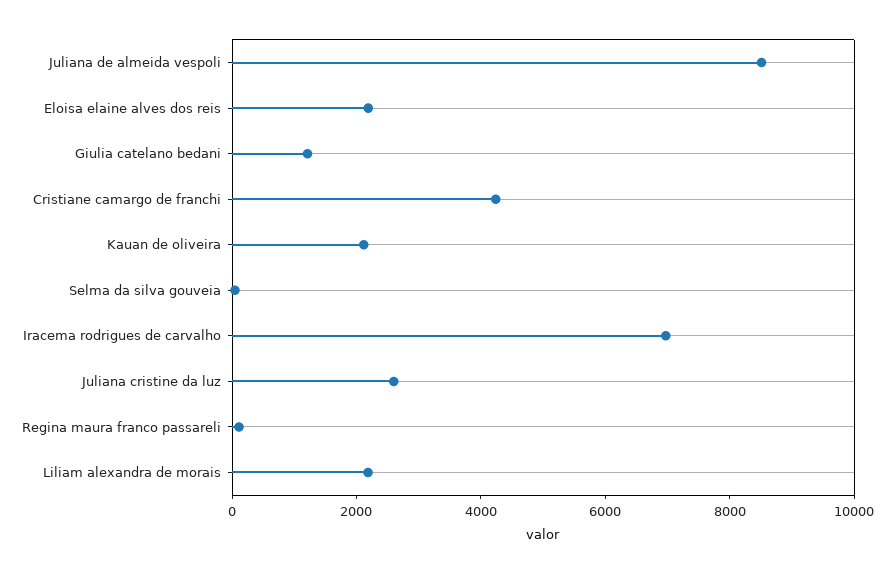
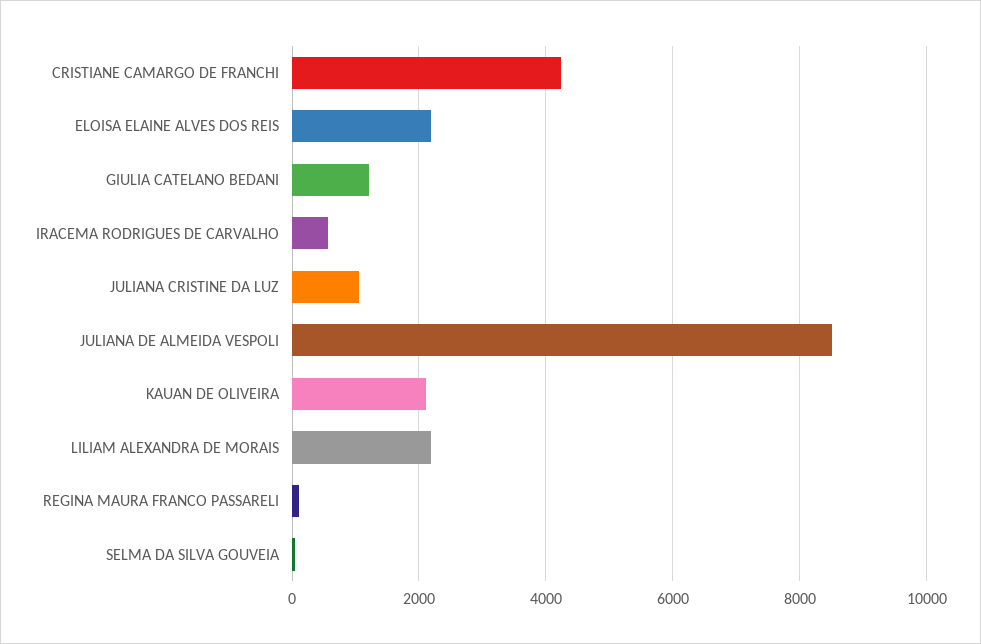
  {
    "Juliana de almeida vespoli": 8600,
    "Eloisa elaine alves dos reis": 2200,
    "Giulia catelano bedani": 1200,
    "Cristiane camargo de franchi": 4200,
    "Kauan de oliveira": 2200,
    "Selma da silva gouveia": 0,
-   "Iracema rodrigues de carvalho": 7000,
+   "Iracema rodrigues de carvalho": 600,
-   "Juliana cristine da luz": 2500,
+   "Juliana cristine da luz": 1000,
    "Regina maura franco passareli": 200,
    "Liliam alexandra de morais": 2200
  }

